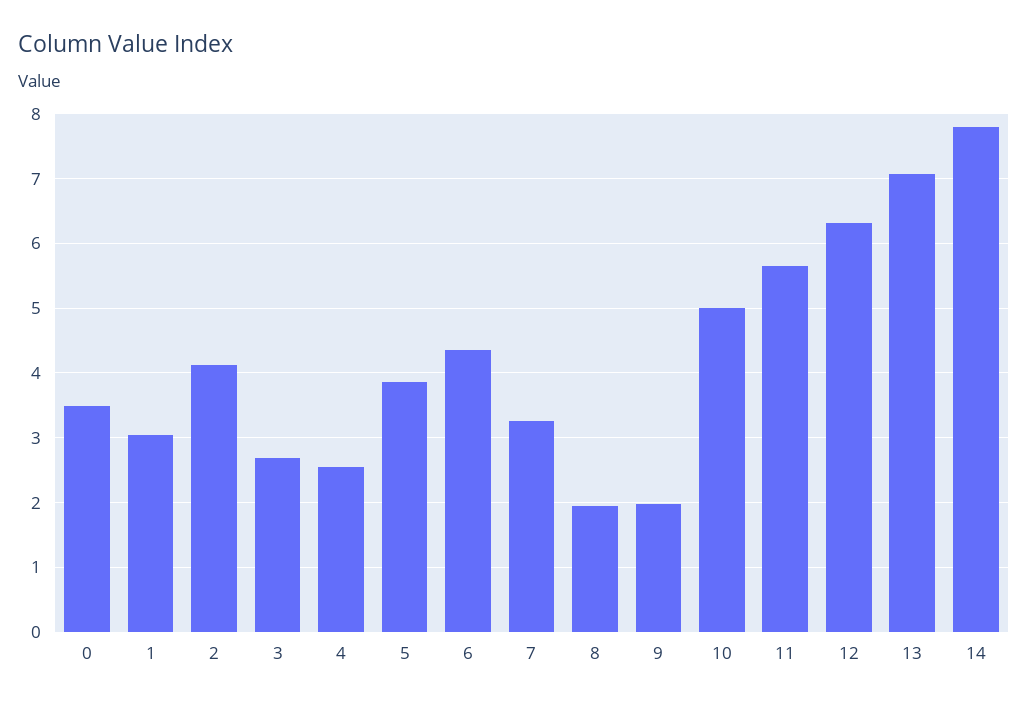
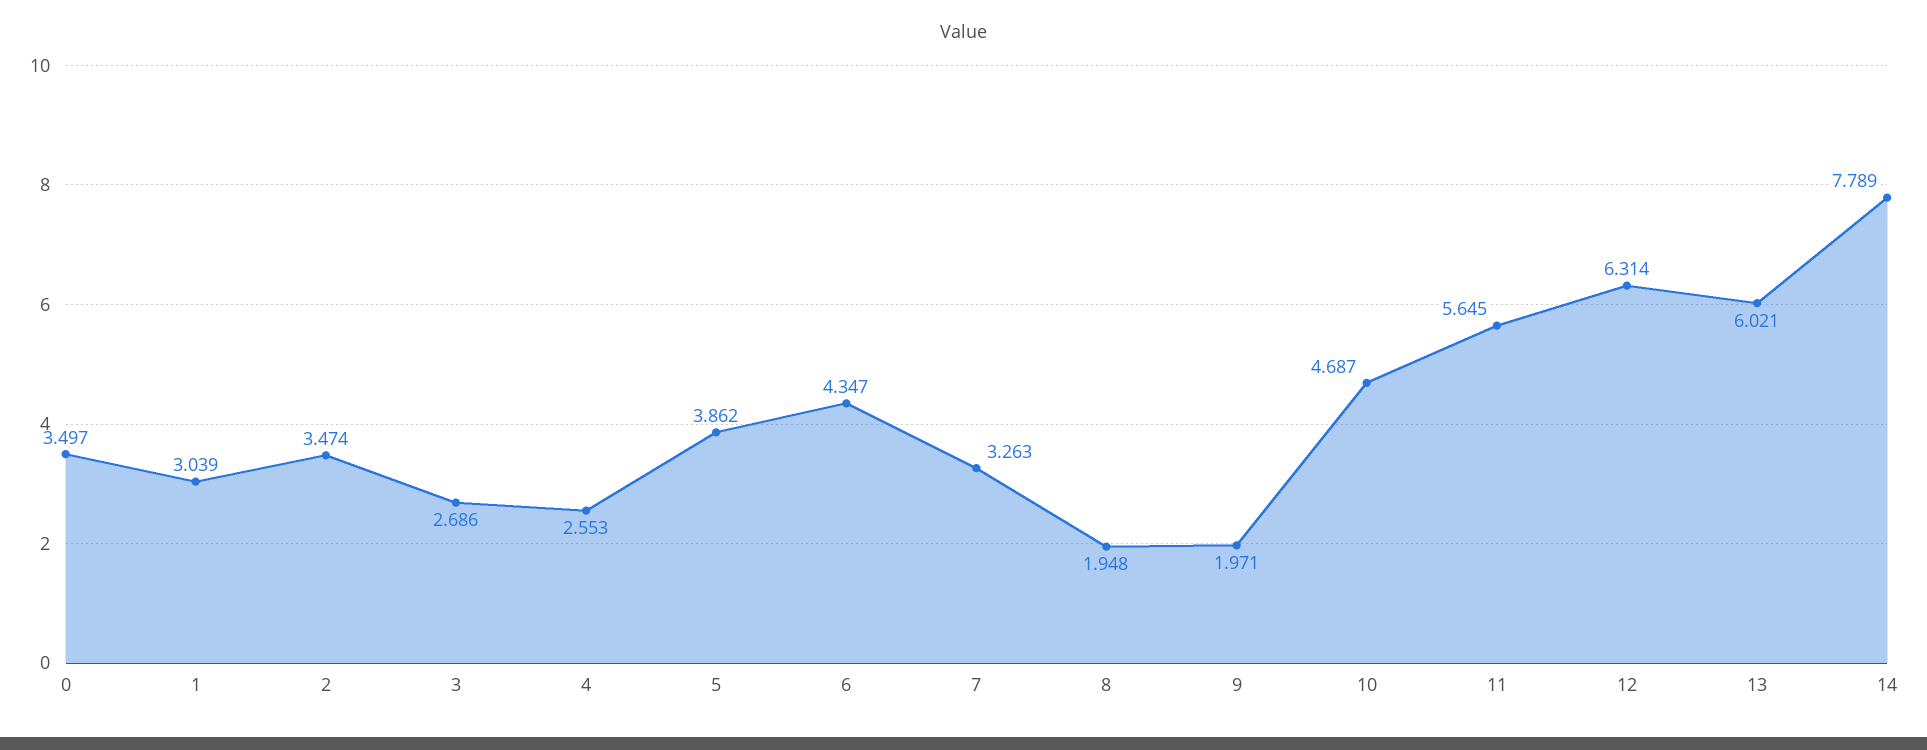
  {
    "0": 3.497,
    "1": 3.039,
-   "2": 4.1,
+   "2": 3.474,
    "3": 2.686,
    "4": 2.553,
    "5": 3.862,
    "6": 4.347,
    "7": 3.263,
    "8": 1.948,
    "9": 1.971,
-   "10": 5,
+   "10": 4.687,
    "11": 5.645,
    "12": 6.314,
-   "13": 7.1,
+   "13": 6.021,
    "14": 7.789
  }

